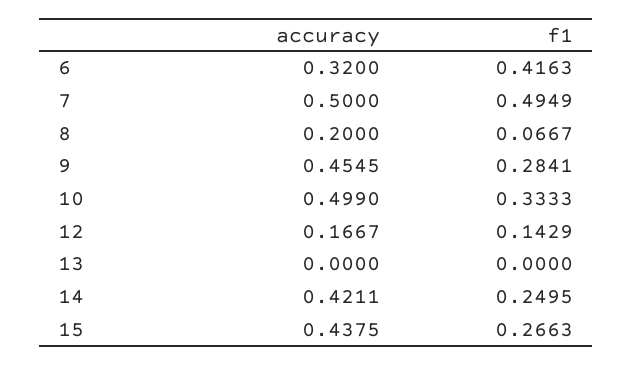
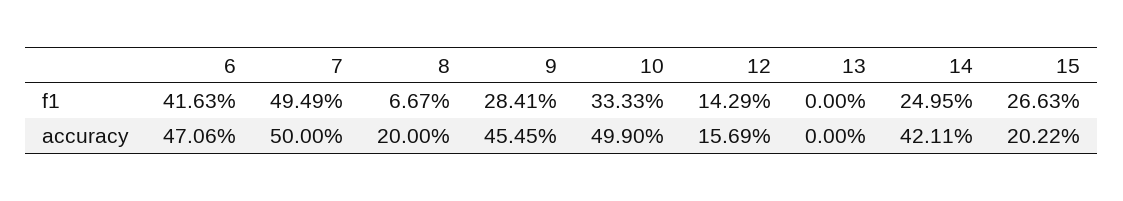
  {
    "accuracy": {
-     "6": 0.32,
+     "6": 0.4706,
      "7": 0.5,
      "8": 0.2,
      "9": 0.4545,
      "10": 0.499,
-     "12": 0.1667,
+     "12": 0.1569,
      "13": 0,
      "14": 0.4211,
-     "15": 0.4375
+     "15": 0.2022
    },
    "f1": {
      "6": 0.4163,
      "7": 0.4949,
      "8": 0.0667,
      "9": 0.2841,
      "10": 0.3333,
      "12": 0.1429,
      "13": 0,
      "14": 0.2495,
      "15": 0.2663
    }
  }

